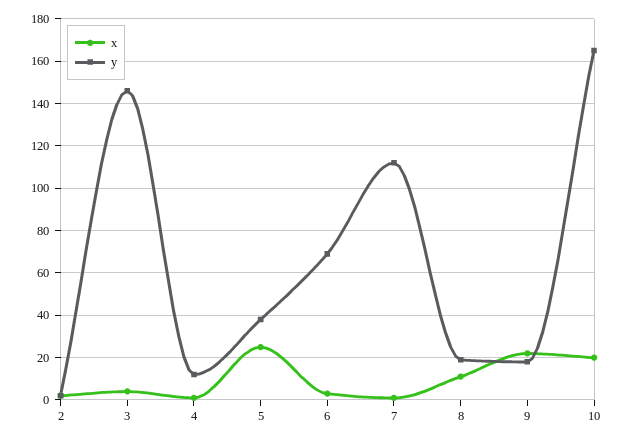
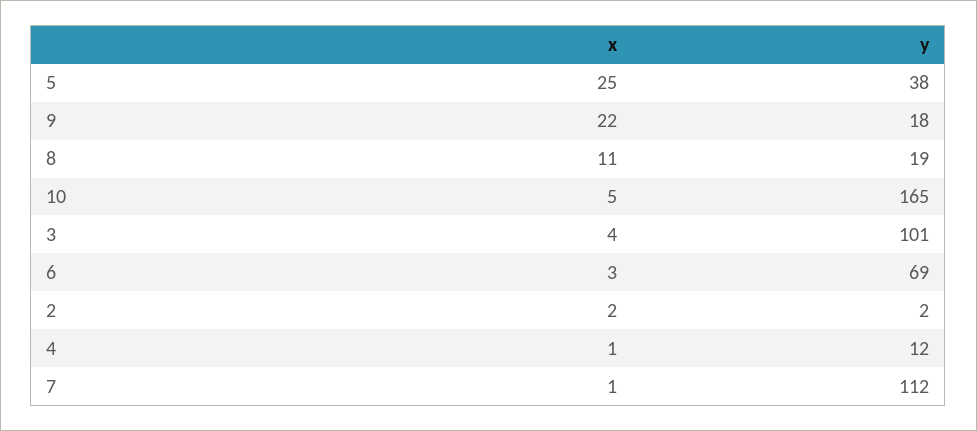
  {
    "x": {
      "2": 2,
      "3": 4,
      "4": 1,
      "5": 25,
      "6": 3,
      "7": 1,
      "8": 11,
      "9": 22,
-     "10": 20
+     "10": 5
    },
    "y": {
      "2": 2,
-     "3": 145,
+     "3": 101,
      "4": 12,
      "5": 38,
      "6": 69,
      "7": 112,
      "8": 19,
      "9": 18,
      "10": 165
    }
  }

